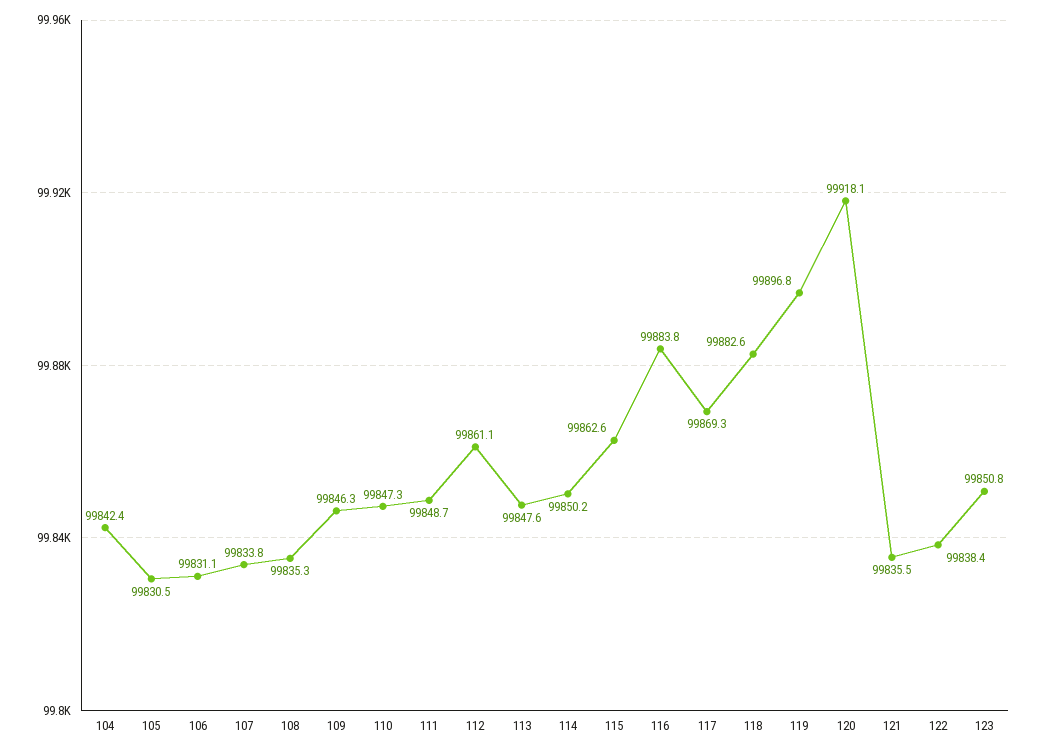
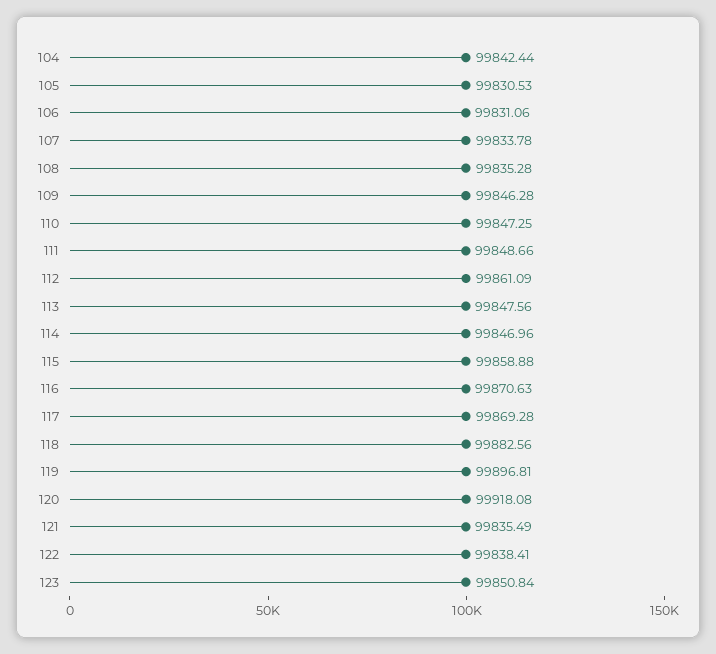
  {
    "104": 99842.44,
    "105": 99830.53,
    "106": 99831.06,
    "107": 99833.78,
    "108": 99835.28,
    "109": 99846.28,
    "110": 99847.25,
    "111": 99848.66,
    "112": 99861.09,
    "113": 99847.56,
-   "114": 99850.2,
+   "114": 99846.96,
-   "115": 99862.6,
+   "115": 99858.88,
-   "116": 99883.8,
+   "116": 99870.63,
    "117": 99869.28,
    "118": 99882.56,
    "119": 99896.81,
    "120": 99918.08,
    "121": 99835.49,
    "122": 99838.41,
    "123": 99850.84
  }

